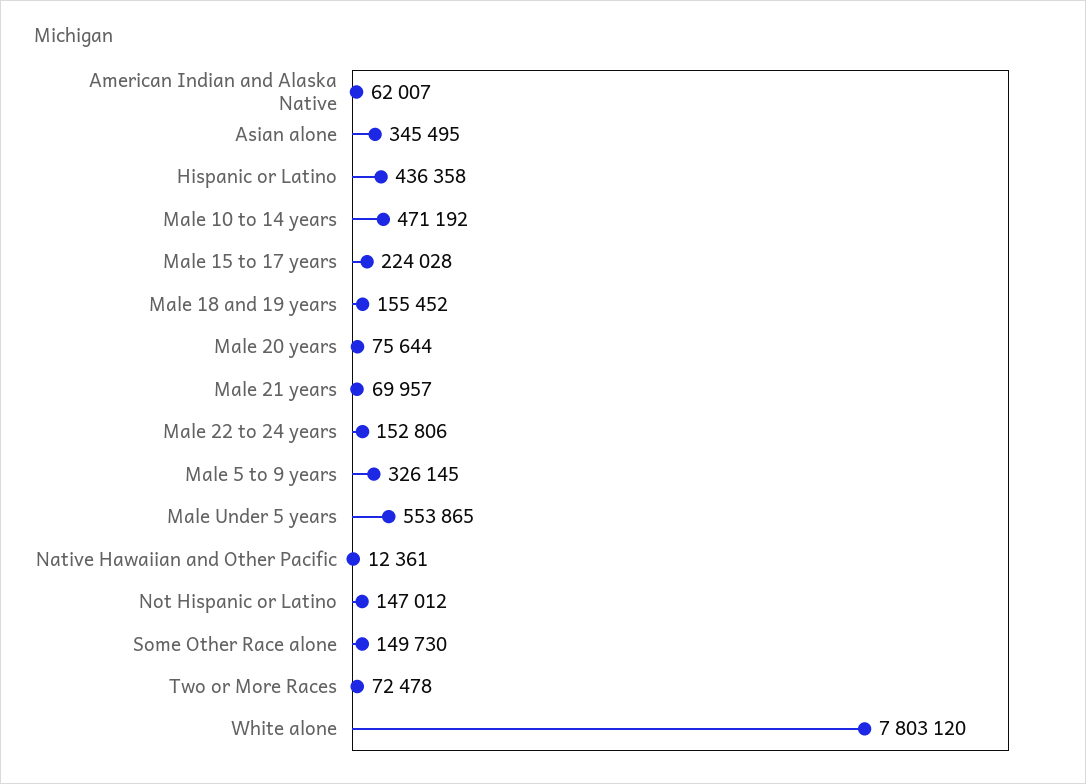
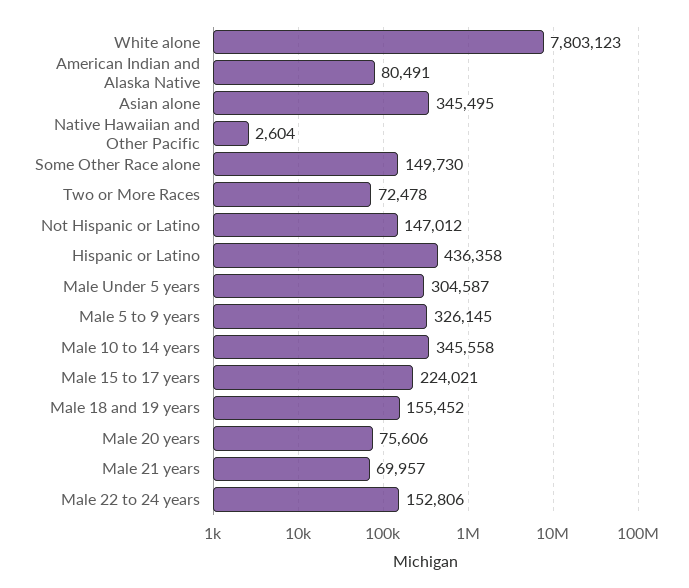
  {
-   "American Indian and Alaska Native": 62007,
+   "American Indian and Alaska Native": 80491,
    "Asian alone": 345495,
    "Hispanic or Latino": 436358,
-   "Male 10 to 14 years": 471192,
+   "Male 10 to 14 years": 345558,
-   "Male 15 to 17 years": 224028,
+   "Male 15 to 17 years": 224021,
    "Male 18 and 19 years": 155452,
-   "Male 20 years": 75644,
+   "Male 20 years": 75606,
    "Male 21 years": 69957,
    "Male 22 to 24 years": 152806,
    "Male 5 to 9 years": 326145,
-   "Male Under 5 years": 553865,
+   "Male Under 5 years": 304587,
-   "Native Hawaiian and Other Pacific": 12361,
+   "Native Hawaiian and Other Pacific": 2604,
    "Not Hispanic or Latino": 147012,
    "Some Other Race alone": 149730,
    "Two or More Races": 72478,
-   "White alone": 7803120
+   "White alone": 7803123
  }

